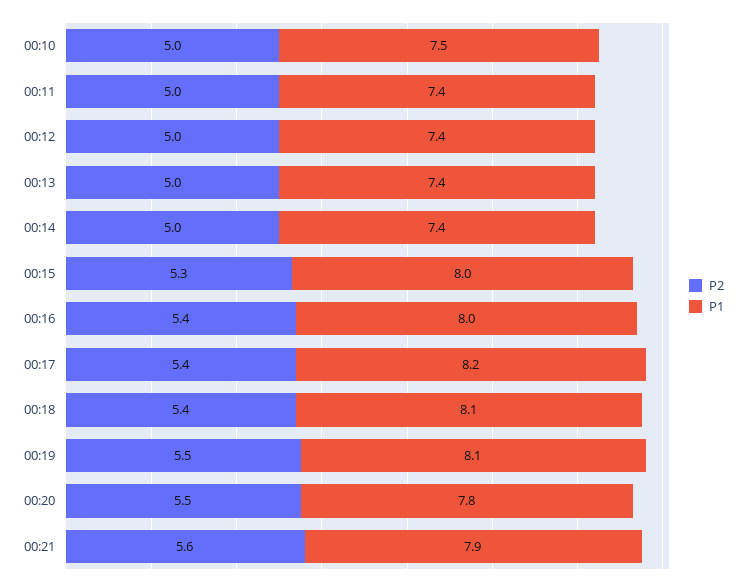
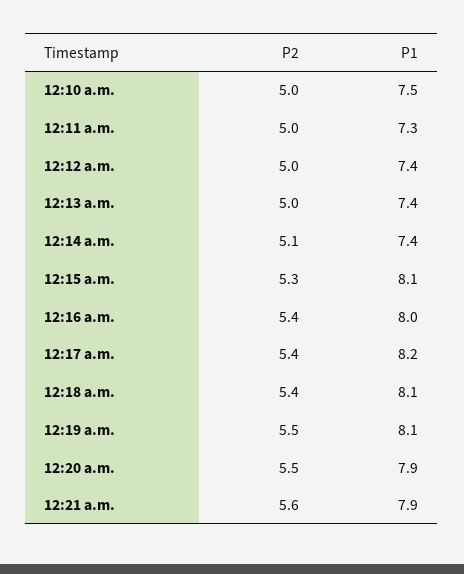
  {
    "P2": {
      "00:10": 5,
      "00:11": 5,
      "00:12": 5,
      "00:13": 5,
-     "00:14": 5,
+     "00:14": 5.1,
      "00:15": 5.3,
      "00:16": 5.4,
      "00:17": 5.4,
      "00:18": 5.4,
      "00:19": 5.5,
      "00:20": 5.5,
      "00:21": 5.6
    },
    "P1": {
      "00:10": 7.5,
-     "00:11": 7.4,
+     "00:11": 7.3,
      "00:12": 7.4,
      "00:13": 7.4,
      "00:14": 7.4,
-     "00:15": 8,
+     "00:15": 8.1,
      "00:16": 8,
      "00:17": 8.2,
      "00:18": 8.1,
      "00:19": 8.1,
-     "00:20": 7.8,
+     "00:20": 7.9,
      "00:21": 7.9
    }
  }

